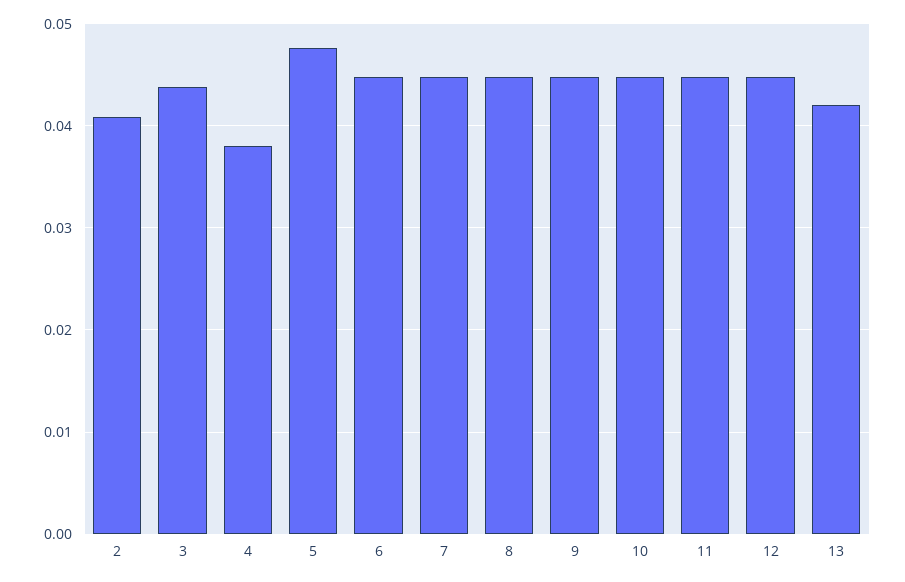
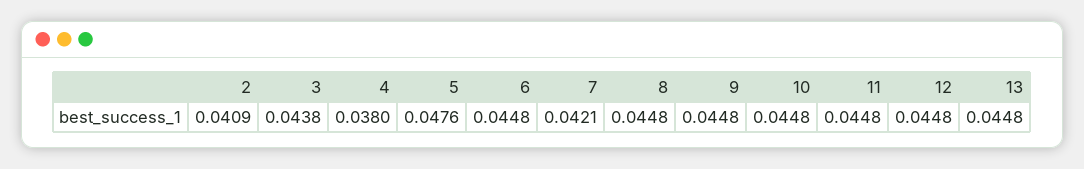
  {
    "2": 0.0409,
    "3": 0.0438,
    "4": 0.038,
    "5": 0.0476,
    "6": 0.0448,
-   "7": 0.045,
+   "7": 0.0421,
    "8": 0.0448,
    "9": 0.0448,
    "10": 0.0448,
    "11": 0.0448,
    "12": 0.0448,
-   "13": 0.042
+   "13": 0.0448
  }

